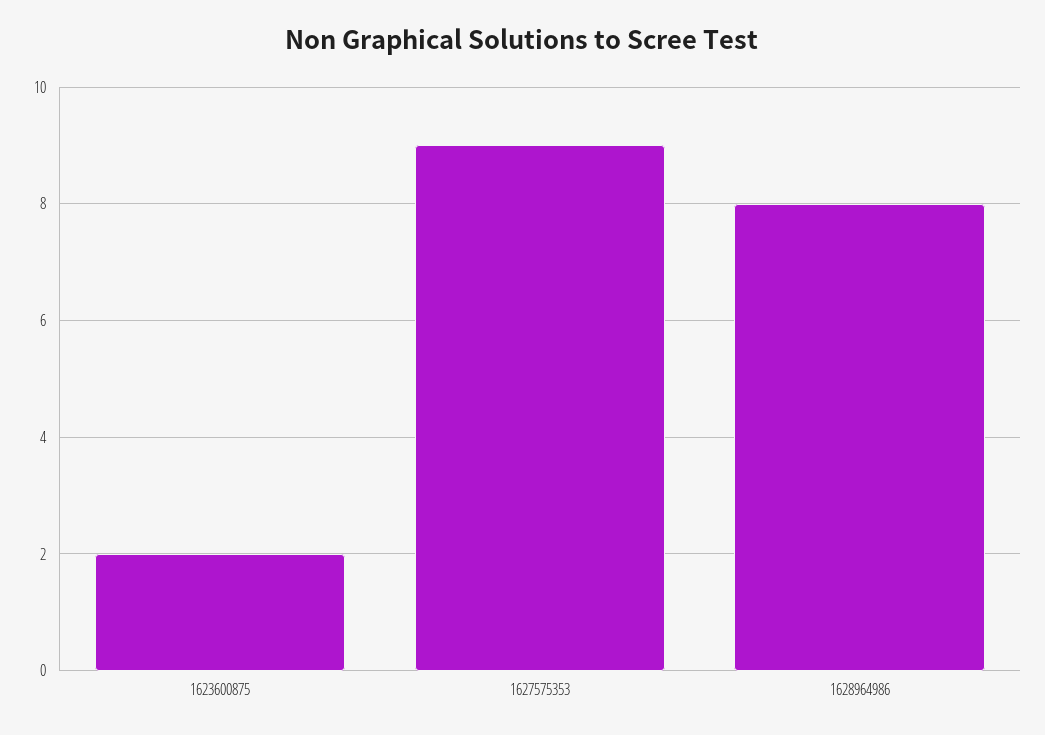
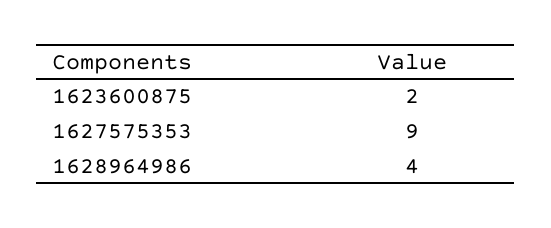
  {
    "1623600875": 2,
    "1627575353": 9,
-   "1628964986": 8
+   "1628964986": 4
  }

